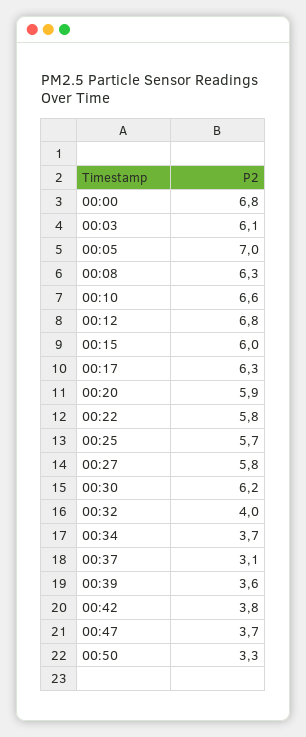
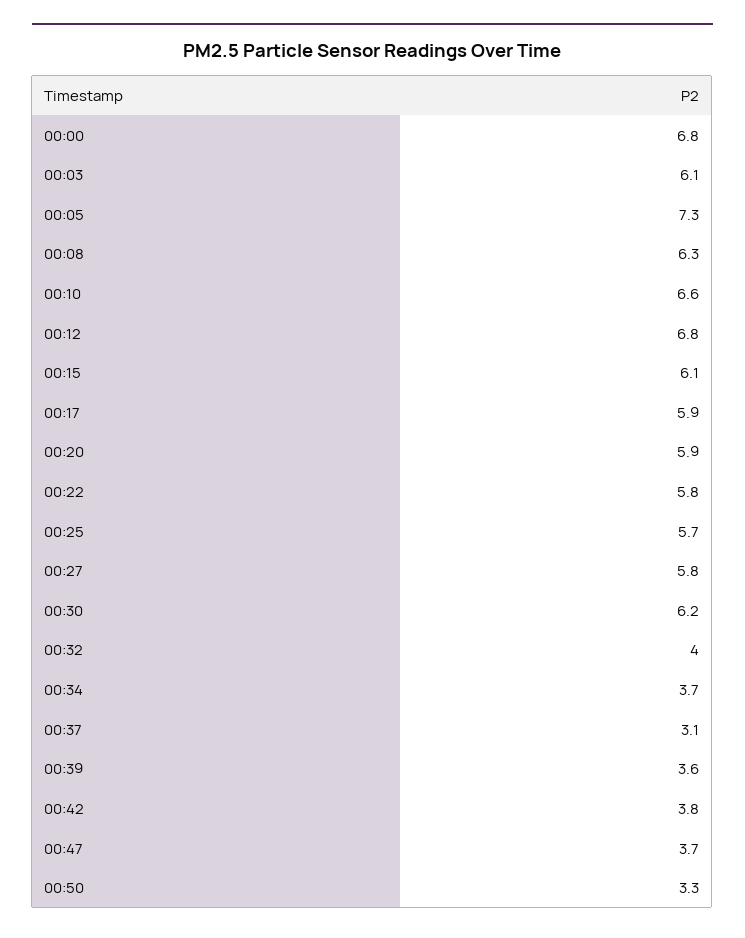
  {
    "00:00": 6.8,
    "00:03": 6.1,
-   "00:05": 7,
+   "00:05": 7.3,
    "00:08": 6.3,
    "00:10": 6.6,
    "00:12": 6.8,
-   "00:15": 6,
+   "00:15": 6.1,
-   "00:17": 6.3,
+   "00:17": 5.9,
    "00:20": 5.9,
    "00:22": 5.8,
    "00:25": 5.7,
    "00:27": 5.8,
    "00:30": 6.2,
    "00:32": 4,
    "00:34": 3.7,
    "00:37": 3.1,
    "00:39": 3.6,
    "00:42": 3.8,
    "00:47": 3.7,
    "00:50": 3.3
  }

